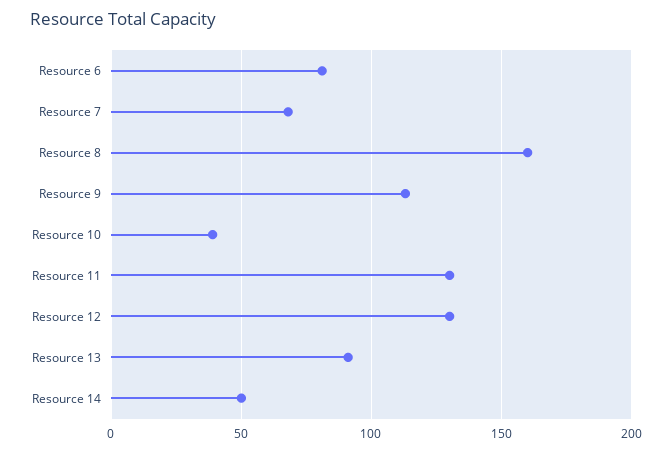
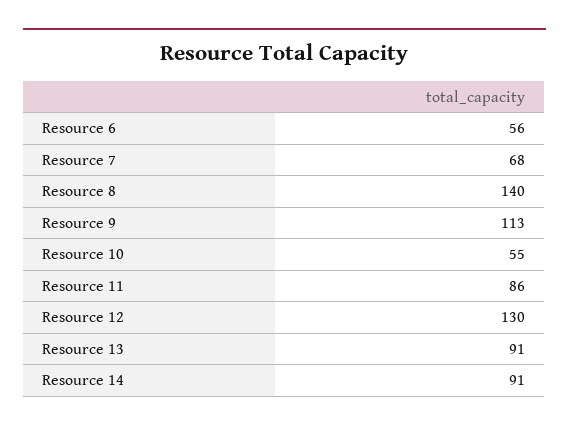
  {
-   "Resource 6": 80,
+   "Resource 6": 56,
    "Resource 7": 68,
-   "Resource 8": 160,
+   "Resource 8": 140,
    "Resource 9": 113,
-   "Resource 10": 40,
+   "Resource 10": 55,
-   "Resource 11": 130,
+   "Resource 11": 86,
    "Resource 12": 130,
    "Resource 13": 91,
-   "Resource 14": 50
+   "Resource 14": 91
  }

